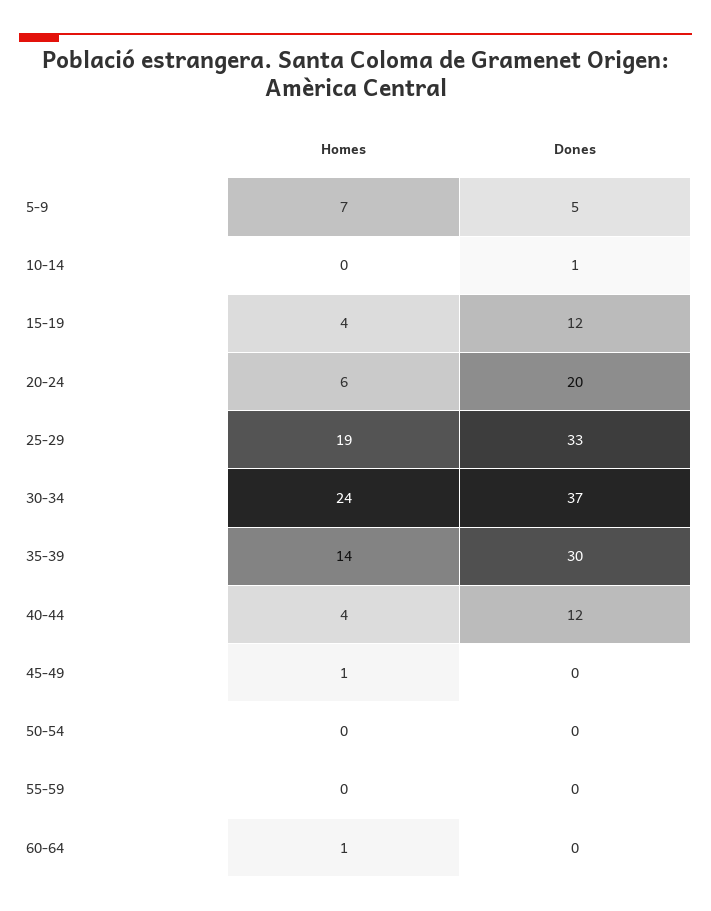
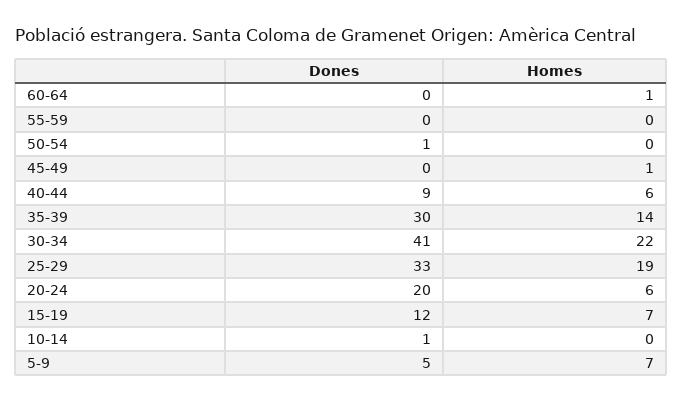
  {
    "Homes": {
      "5-9": 7,
      "10-14": 0,
-     "15-19": 4,
+     "15-19": 7,
      "20-24": 6,
      "25-29": 19,
-     "30-34": 24,
+     "30-34": 22,
      "35-39": 14,
-     "40-44": 4,
+     "40-44": 6,
      "45-49": 1,
      "50-54": 0,
      "55-59": 0,
      "60-64": 1
    },
    "Dones": {
      "5-9": 5,
      "10-14": 1,
      "15-19": 12,
      "20-24": 20,
      "25-29": 33,
-     "30-34": 37,
+     "30-34": 41,
      "35-39": 30,
-     "40-44": 12,
+     "40-44": 9,
      "45-49": 0,
-     "50-54": 0,
+     "50-54": 1,
      "55-59": 0,
      "60-64": 0
    }
  }

